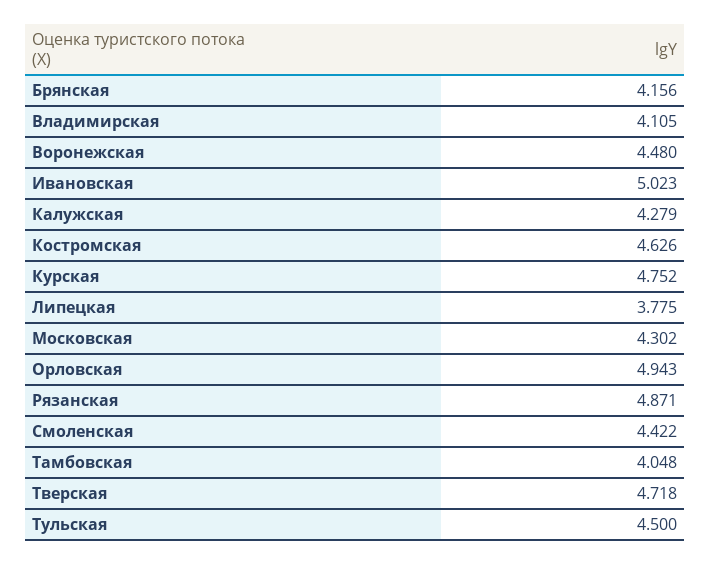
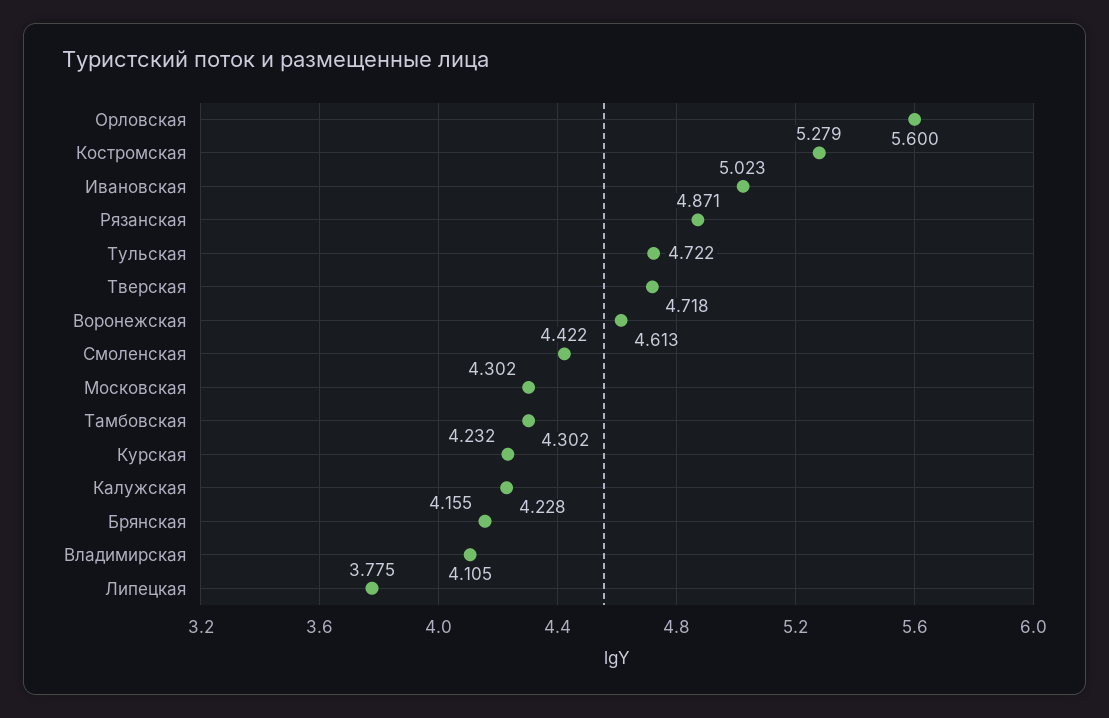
  {
-   "Брянская": 4.156,
+   "Брянская": 4.155,
    "Владимирская": 4.105,
-   "Воронежская": 4.48,
+   "Воронежская": 4.613,
    "Ивановская": 5.023,
-   "Калужская": 4.279,
+   "Калужская": 4.228,
-   "Костромская": 4.626,
+   "Костромская": 5.279,
-   "Курская": 4.752,
+   "Курская": 4.232,
    "Липецкая": 3.775,
    "Московская": 4.302,
-   "Орловская": 4.943,
+   "Орловская": 5.6,
    "Рязанская": 4.871,
    "Смоленская": 4.422,
-   "Тамбовская": 4.048,
+   "Тамбовская": 4.302,
    "Тверская": 4.718,
-   "Тульская": 4.5
+   "Тульская": 4.722
  }

